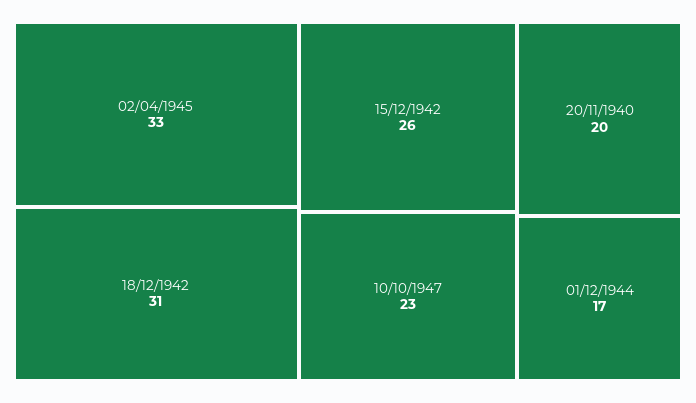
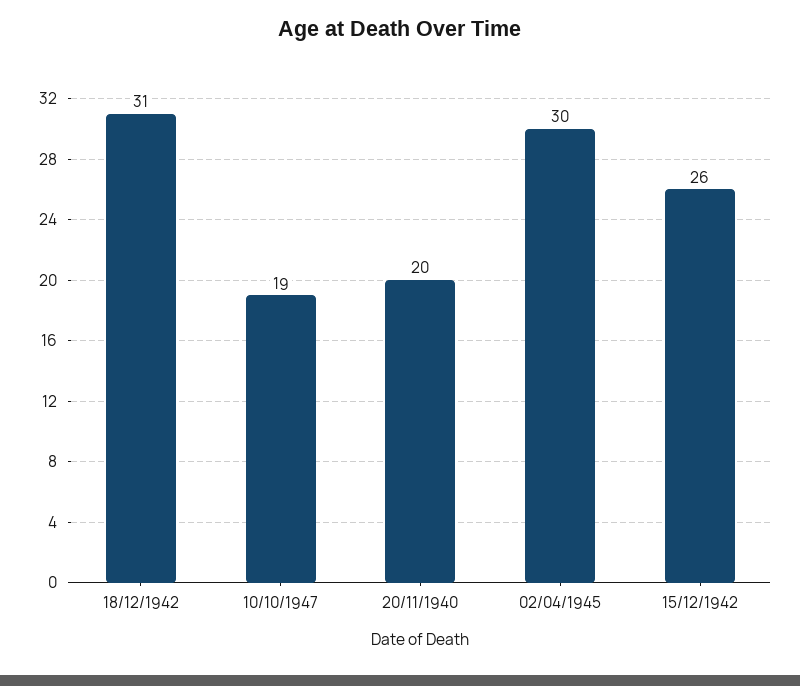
  {
-   "02/04/1945": 33,
+   "02/04/1945": 30,
    "18/12/1942": 31,
    "15/12/1942": 26,
-   "10/10/1947": 23,
+   "10/10/1947": 19,
-   "20/11/1940": 20,
+   "20/11/1940": 20
-   "01/12/1944": 17
  }

